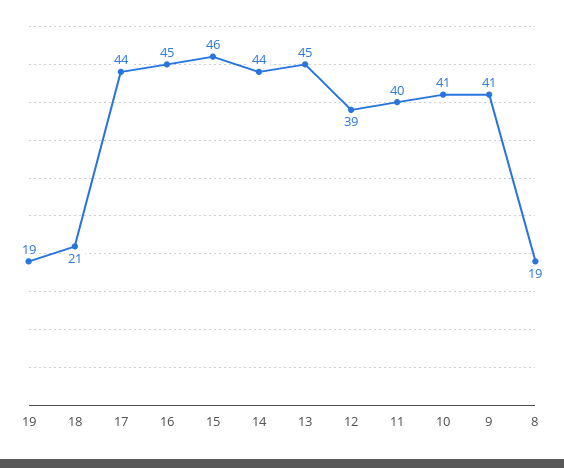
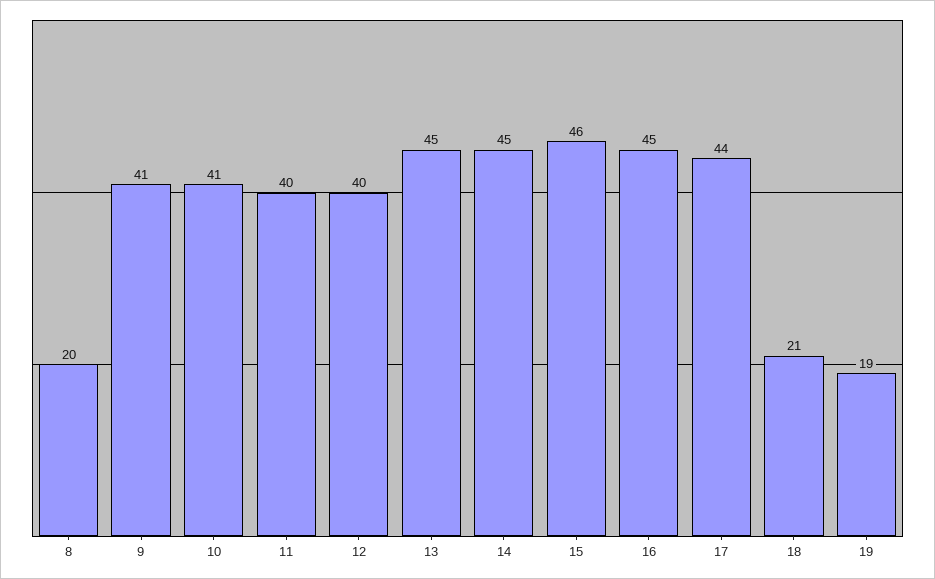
  {
    "19": 19,
    "18": 21,
    "17": 44,
    "16": 45,
    "15": 46,
-   "14": 44,
+   "14": 45,
    "13": 45,
-   "12": 39,
+   "12": 40,
    "11": 40,
    "10": 41,
    "9": 41,
-   "8": 19
+   "8": 20
  }

